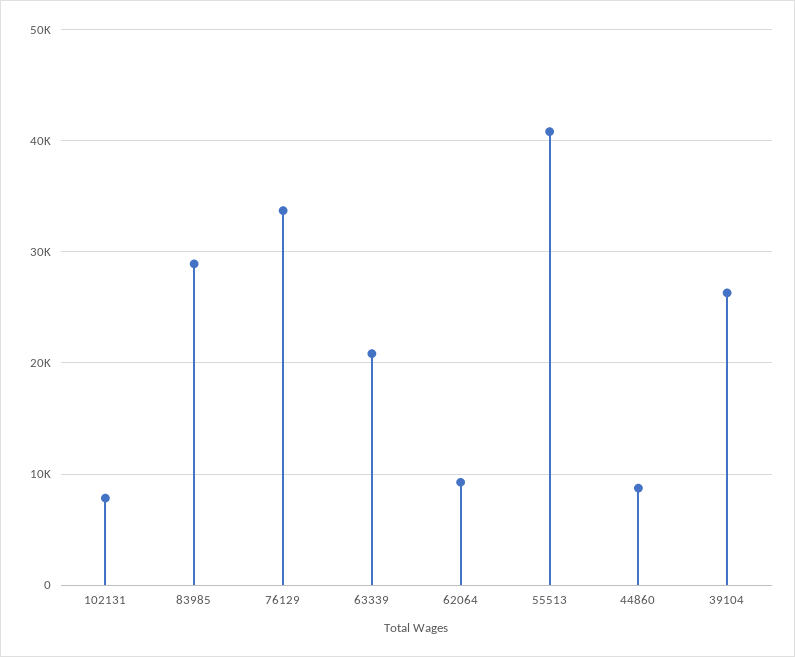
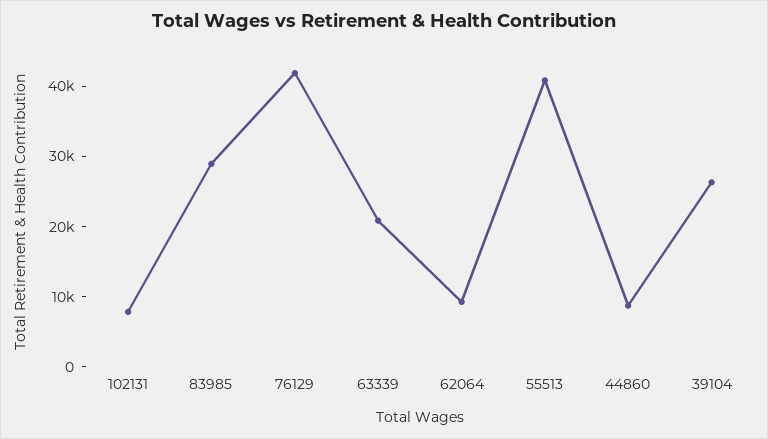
  {
    "102131": 8000,
    "83985": 29000,
-   "76129": 34000,
+   "76129": 42000,
    "63339": 21000,
    "62064": 9000,
    "55513": 41000,
    "44860": 9000,
    "39104": 26000
  }

